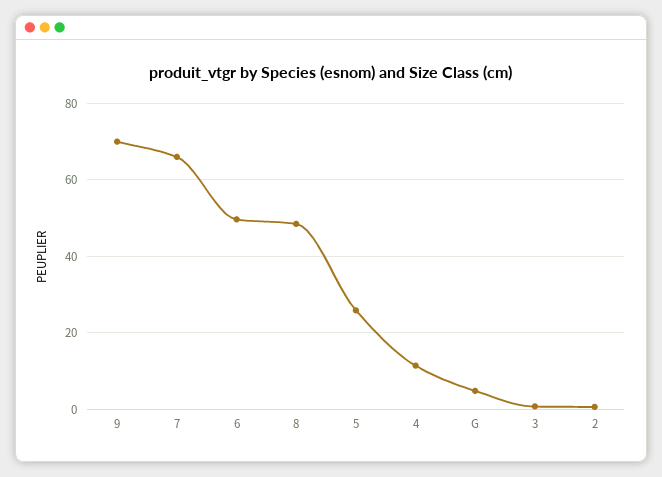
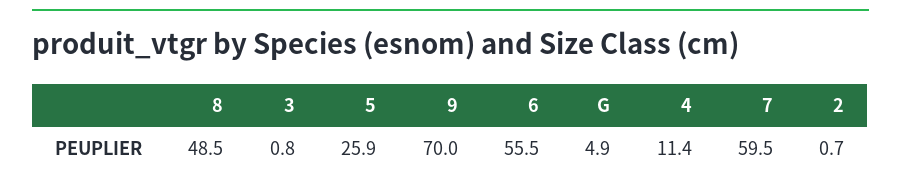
  {
    "9": 70,
-   "7": 66,
+   "7": 59.5,
-   "6": 50,
+   "6": 55.5,
    "8": 48.5,
    "5": 25.9,
    "4": 11.4,
    "G": 4.9,
    "3": 0.8,
    "2": 0.7
  }

